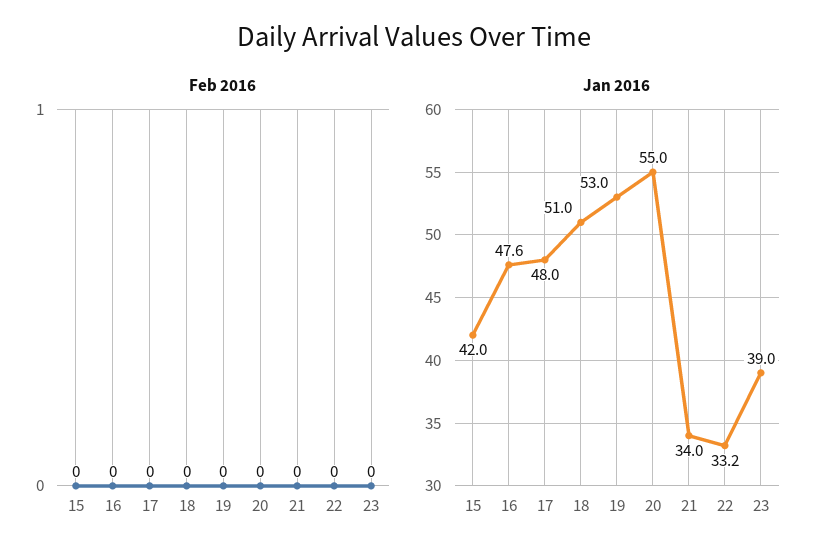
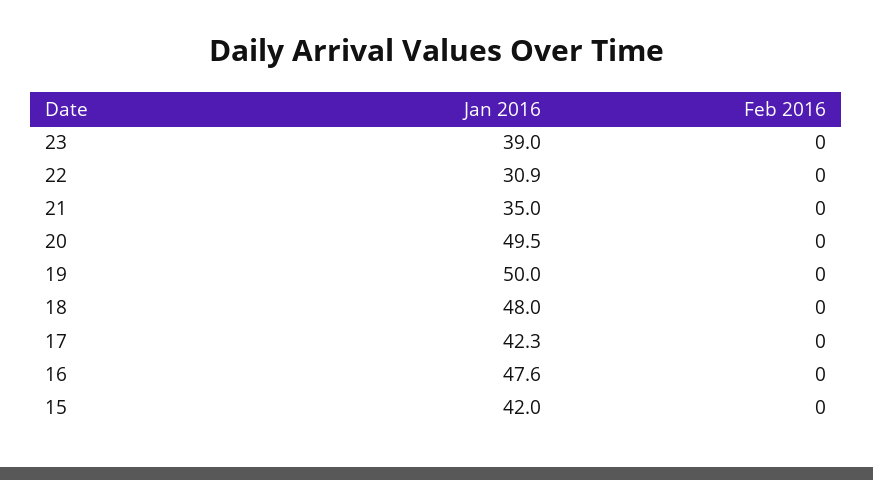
  {
    "Feb 2016": {
      "15": 0,
      "16": 0,
      "17": 0,
      "18": 0,
      "19": 0,
      "20": 0,
      "21": 0,
      "22": 0,
      "23": 0
    },
    "Jan 2016": {
      "15": 42,
      "16": 47.6,
-     "17": 48,
+     "17": 42.3,
-     "18": 51,
+     "18": 48,
-     "19": 53,
+     "19": 50,
-     "20": 55,
+     "20": 49.5,
-     "21": 34,
+     "21": 35,
-     "22": 33.2,
+     "22": 30.9,
      "23": 39
    }
  }

